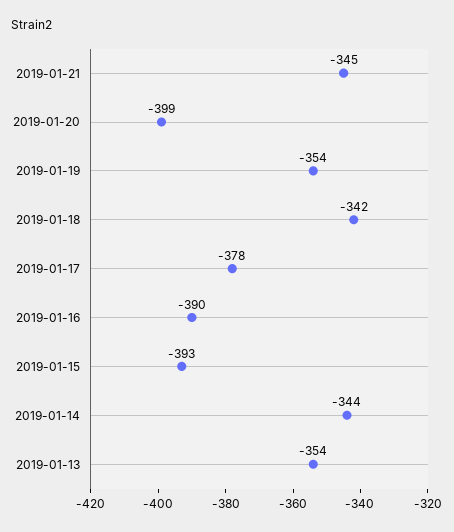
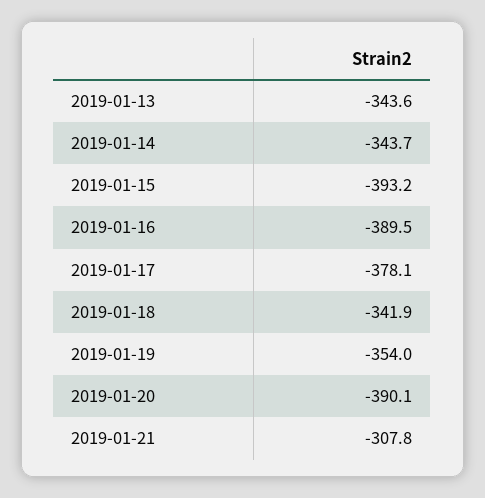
  {
-   "2019-01-21": -345,
+   "2019-01-21": -307.8,
-   "2019-01-20": -399,
+   "2019-01-20": -390.1,
    "2019-01-19": -354,
    "2019-01-18": -341.9,
    "2019-01-17": -378.1,
    "2019-01-16": -389.5,
    "2019-01-15": -393.2,
    "2019-01-14": -343.7,
-   "2019-01-13": -354
+   "2019-01-13": -343.6
  }

